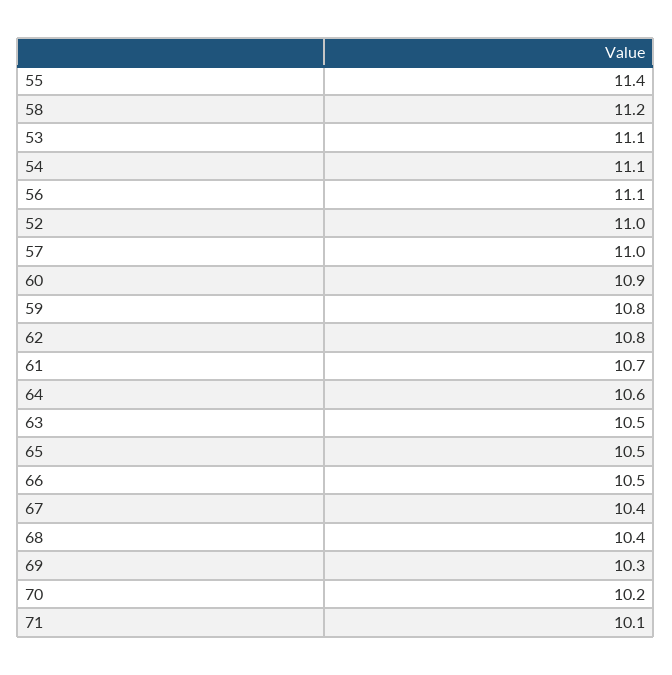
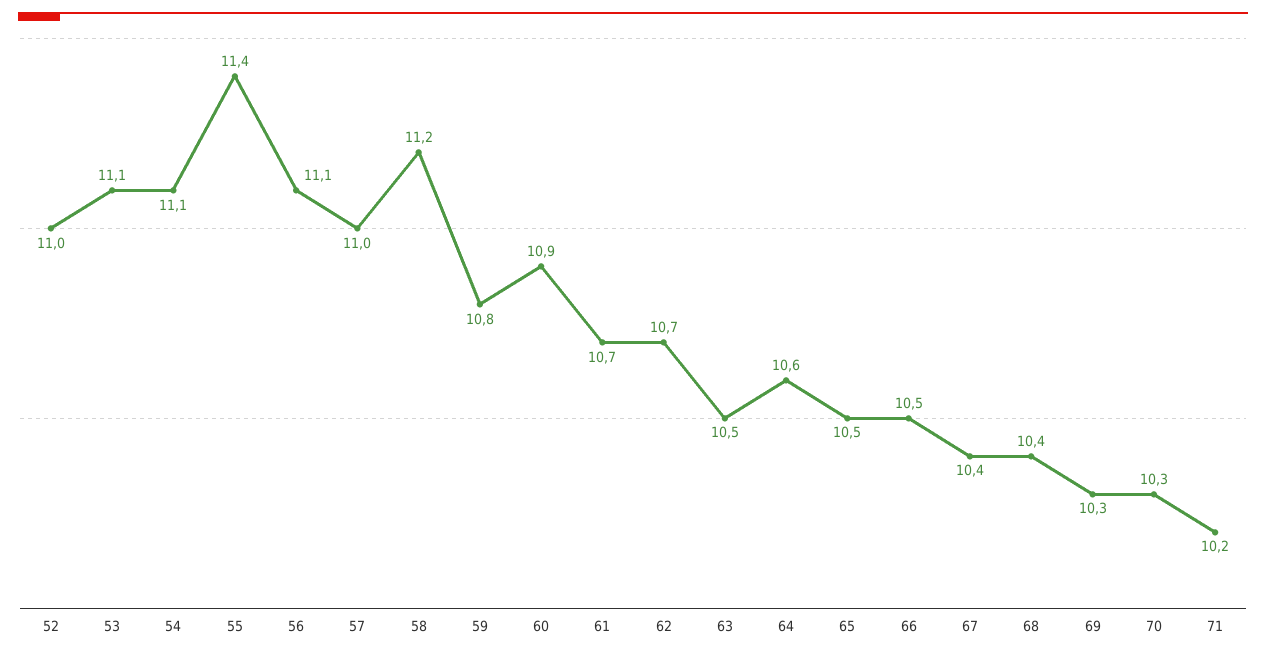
  {
    "55": 11.4,
    "58": 11.2,
    "53": 11.1,
    "54": 11.1,
    "56": 11.1,
    "52": 11,
    "57": 11,
    "60": 10.9,
    "59": 10.8,
-   "62": 10.8,
+   "62": 10.7,
    "61": 10.7,
    "64": 10.6,
    "63": 10.5,
    "65": 10.5,
    "66": 10.5,
    "67": 10.4,
    "68": 10.4,
    "69": 10.3,
-   "70": 10.2,
+   "70": 10.3,
-   "71": 10.1
+   "71": 10.2
  }

